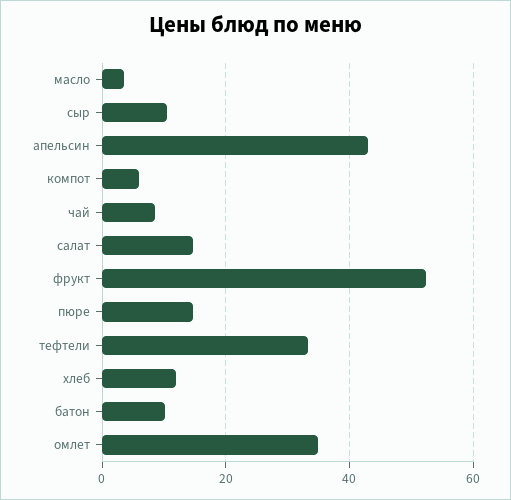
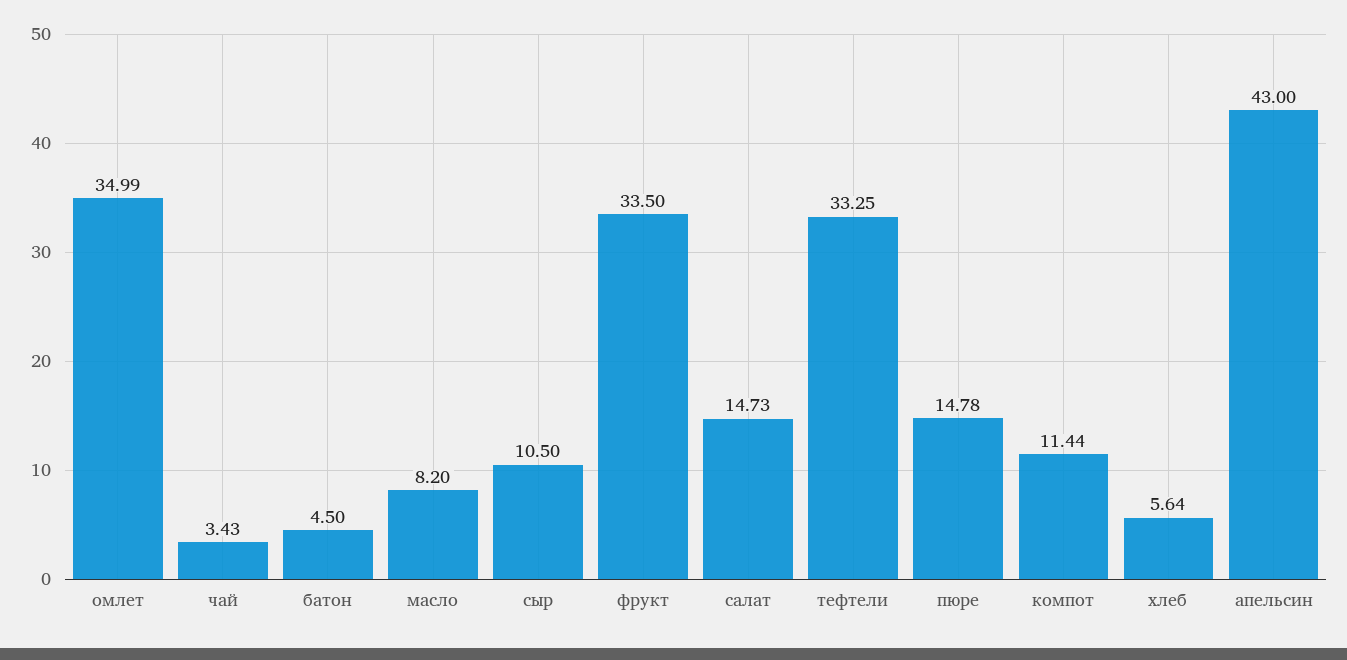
  {
-   "масло": 4,
+   "масло": 8.2,
    "сыр": 10.5,
    "апельсин": 43,
-   "компот": 6,
+   "компот": 11.44,
-   "чай": 8,
+   "чай": 3.43,
    "салат": 14.73,
-   "фрукт": 52,
+   "фрукт": 33.5,
    "пюре": 14.78,
    "тефтели": 33.25,
-   "хлеб": 12,
+   "хлеб": 5.64,
-   "батон": 10,
+   "батон": 4.5,
    "омлет": 34.99
  }

